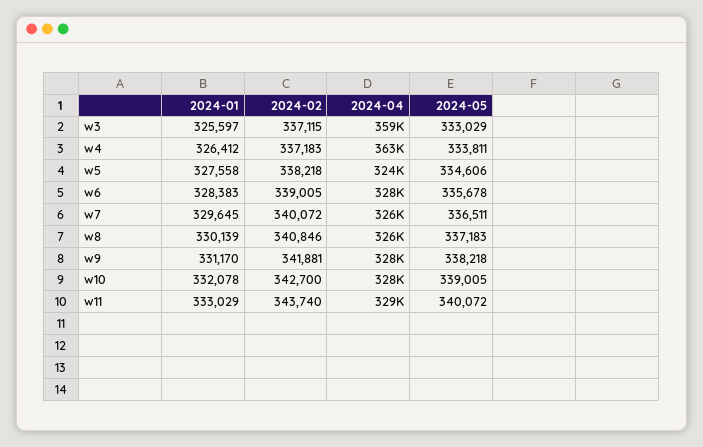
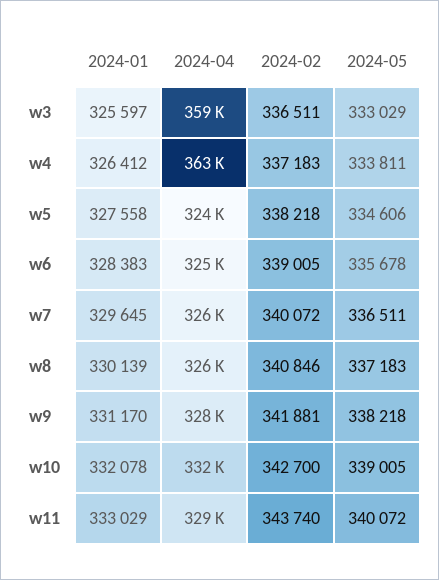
  {
    "2024-01": {
      "w3": 325597,
      "w4": 326412,
      "w5": 327558,
      "w6": 328383,
      "w7": 329645,
      "w8": 330139,
      "w9": 331170,
      "w10": 332078,
      "w11": 333029
    },
    "2024-02": {
-     "w3": 337115,
+     "w3": 336511,
      "w4": 337183,
      "w5": 338218,
      "w6": 339005,
      "w7": 340072,
      "w8": 340846,
      "w9": 341881,
      "w10": 342700,
      "w11": 343740
    },
    "2024-04": {
      "w3": 359000,
      "w4": 363000,
      "w5": 324000,
-     "w6": 328000,
+     "w6": 325000,
      "w7": 326000,
      "w8": 326000,
      "w9": 328000,
-     "w10": 328000,
+     "w10": 332000,
      "w11": 329000
    },
    "2024-05": {
      "w3": 333029,
      "w4": 333811,
      "w5": 334606,
      "w6": 335678,
      "w7": 336511,
      "w8": 337183,
      "w9": 338218,
      "w10": 339005,
      "w11": 340072
    }
  }

